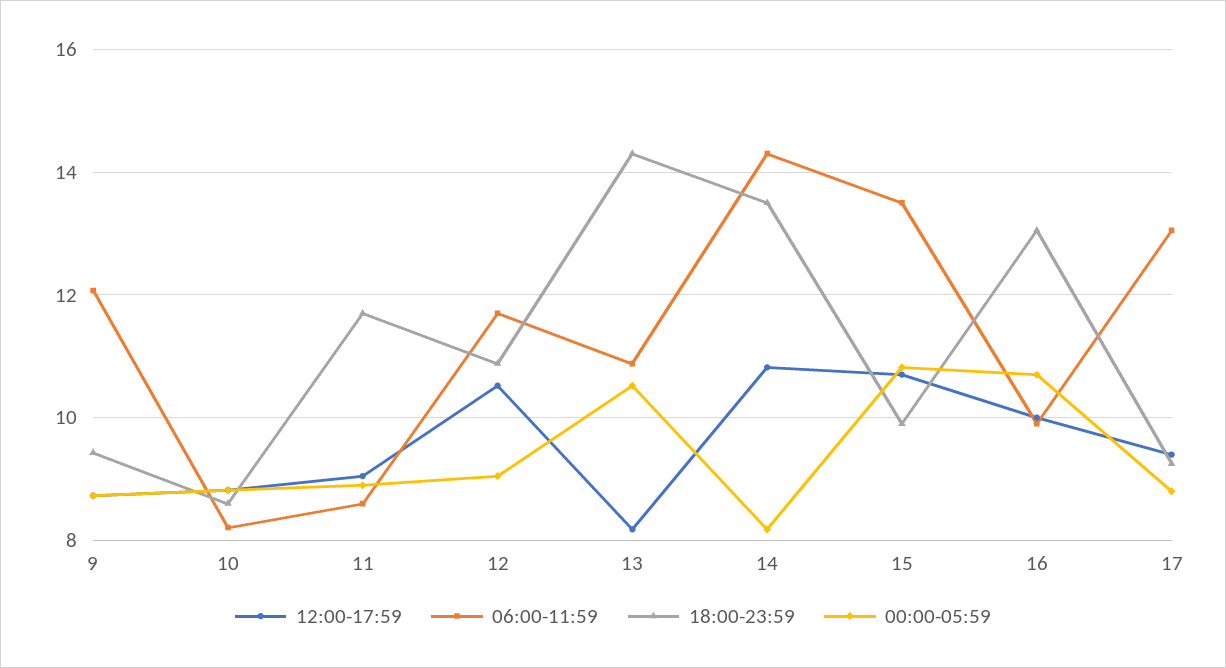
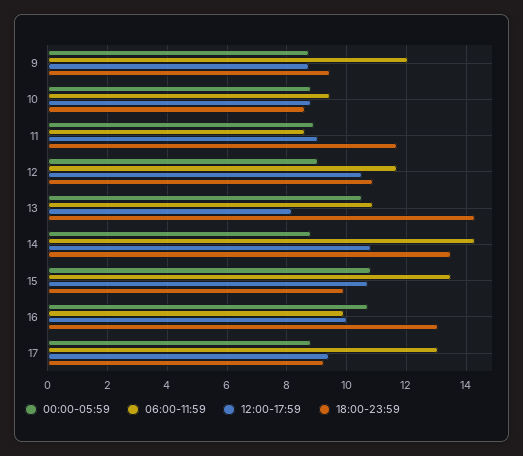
  {
    "12:00-17:59": {
      "9": 8.8,
      "10": 8.8,
      "11": 9,
      "12": 10.6,
      "13": 8.2,
      "14": 10.8,
      "15": 10.8,
      "16": 10,
      "17": 9.4
    },
    "06:00-11:59": {
      "9": 12,
-     "10": 8.2,
+     "10": 9.5,
      "11": 8.6,
      "12": 11.8,
      "13": 10.8,
      "14": 14.4,
      "15": 13.6,
      "16": 10,
      "17": 13
    },
    "18:00-23:59": {
      "9": 9.4,
      "10": 8.6,
      "11": 11.8,
      "12": 10.8,
      "13": 14.4,
      "14": 13.6,
      "15": 10,
      "16": 13,
      "17": 9.2
    },
    "00:00-05:59": {
      "9": 8.8,
      "10": 8.8,
      "11": 9,
      "12": 9,
      "13": 10.6,
-     "14": 8.2,
+     "14": 8.75,
      "15": 10.8,
      "16": 10.8,
      "17": 8.8
    }
  }

